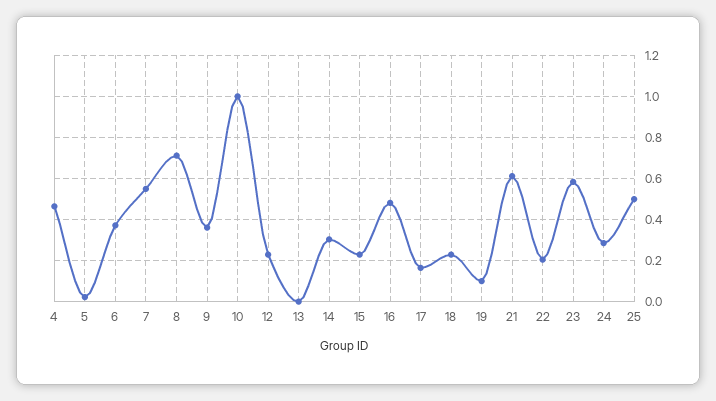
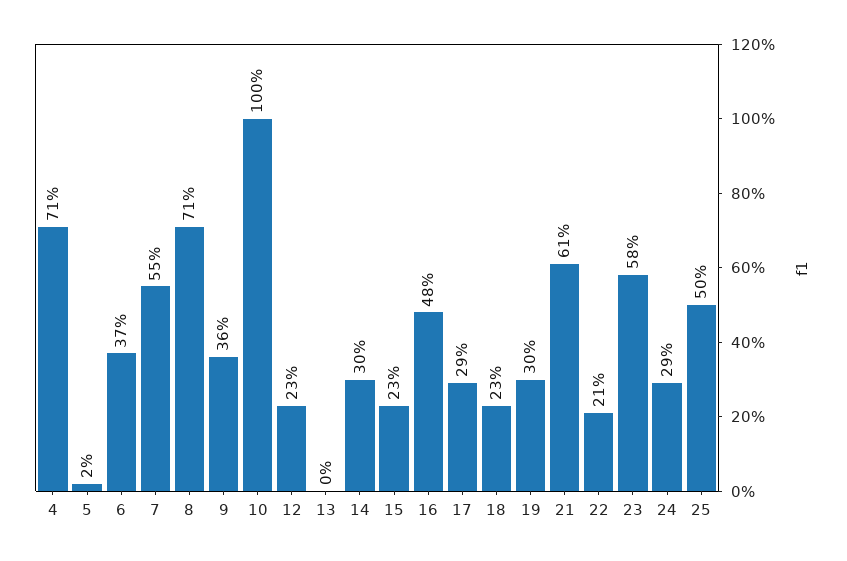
  {
-   "4": 0.45,
+   "4": 0.71,
    "5": 0.02,
    "6": 0.37,
    "7": 0.55,
    "8": 0.71,
    "9": 0.36,
    "10": 1,
    "12": 0.23,
    "13": 0,
    "14": 0.3,
    "15": 0.23,
    "16": 0.48,
-   "17": 0.15,
+   "17": 0.29,
    "18": 0.23,
-   "19": 0.1,
+   "19": 0.3,
    "21": 0.61,
    "22": 0.21,
    "23": 0.58,
    "24": 0.29,
    "25": 0.5
  }

